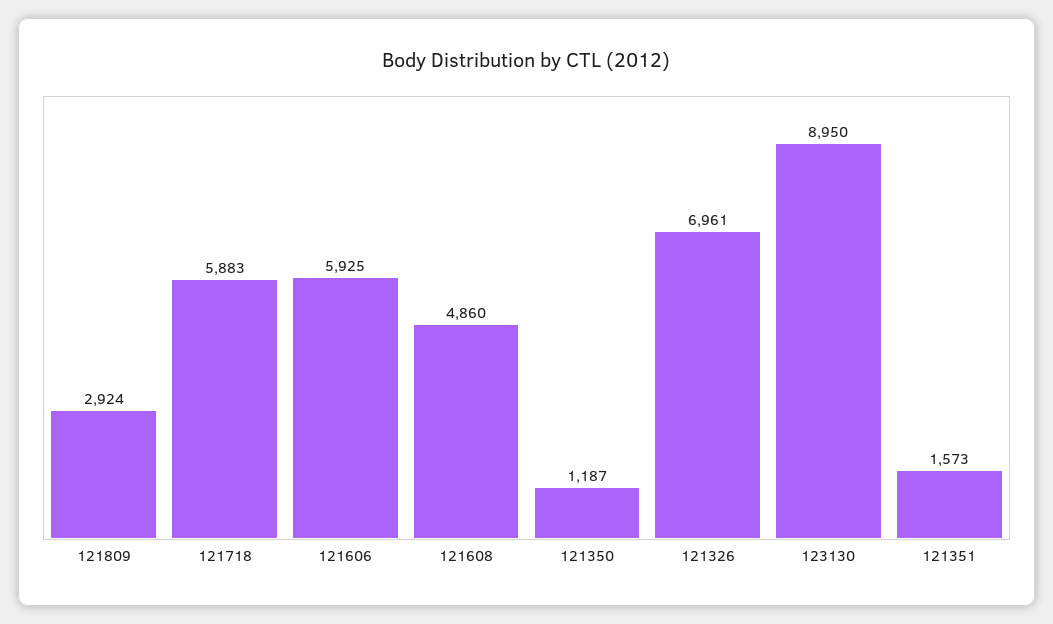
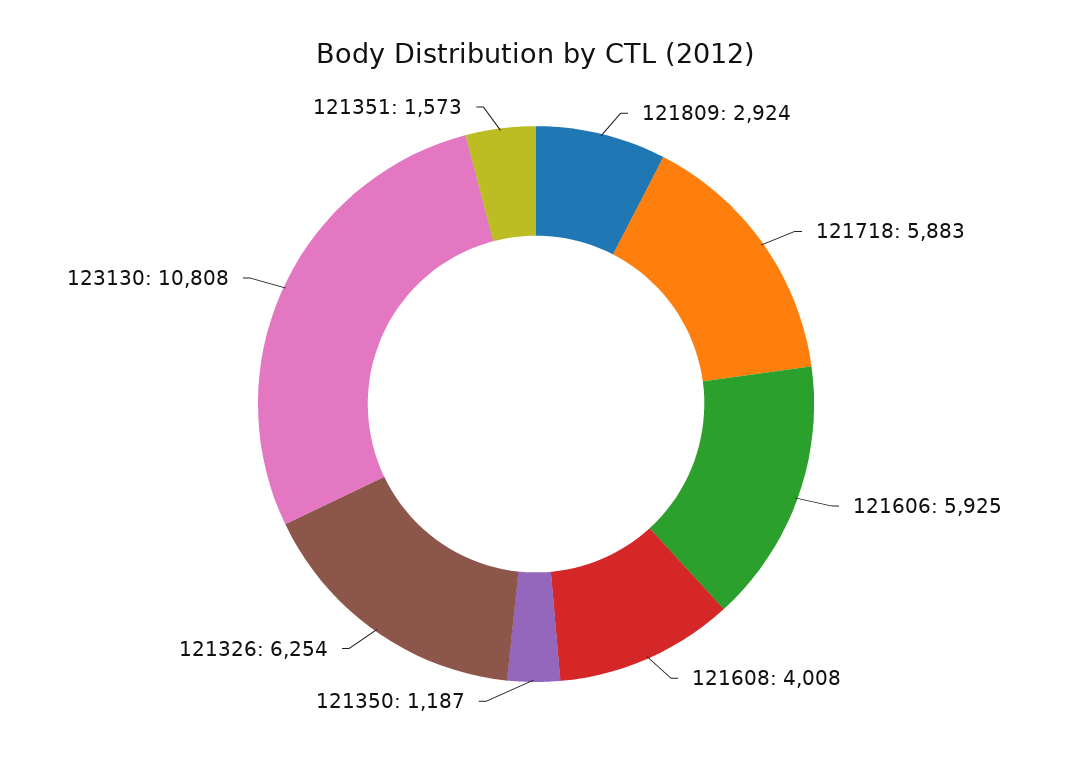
  {
    "121809": 2924,
    "121718": 5883,
    "121606": 5925,
-   "121608": 4860,
+   "121608": 4008,
    "121350": 1187,
-   "121326": 6961,
+   "121326": 6254,
-   "123130": 8950,
+   "123130": 10808,
    "121351": 1573
  }

